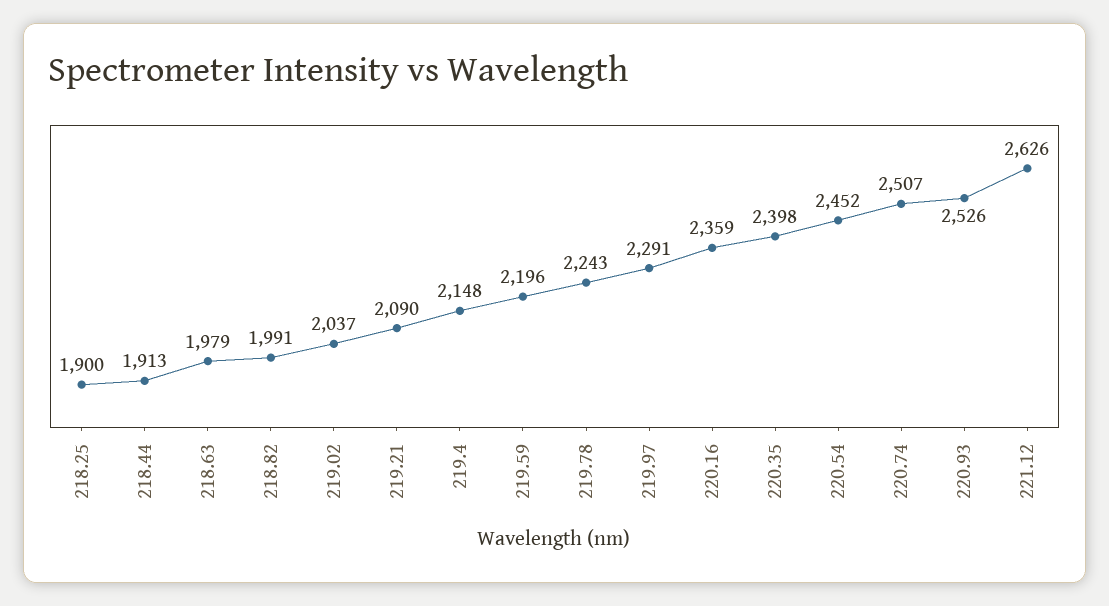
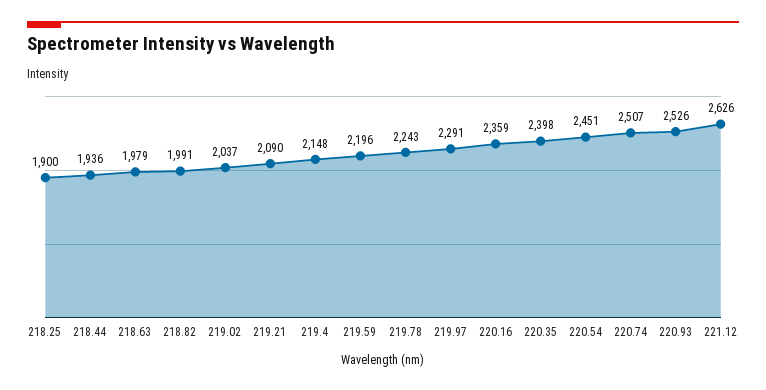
  {
    "218.25": 1900,
-   "218.44": 1913,
+   "218.44": 1936,
    "218.63": 1979,
    "218.82": 1991,
    "219.02": 2037,
    "219.21": 2090,
    "219.4": 2148,
    "219.59": 2196,
    "219.78": 2243,
    "219.97": 2291,
    "220.16": 2359,
    "220.35": 2398,
-   "220.54": 2452,
+   "220.54": 2451,
    "220.74": 2507,
    "220.93": 2526,
    "221.12": 2626
  }

